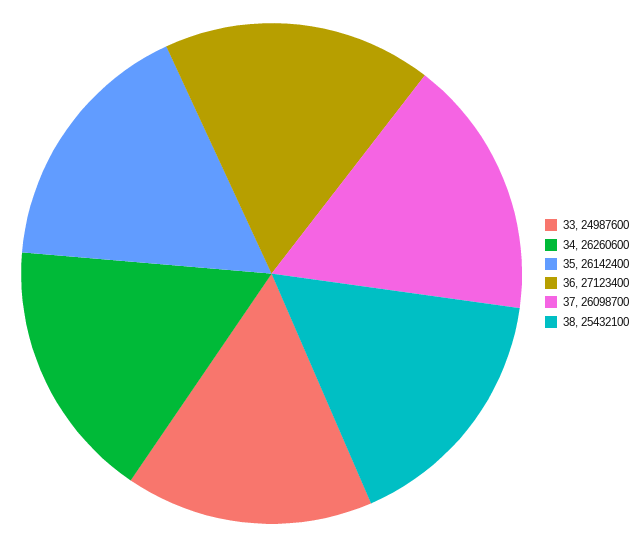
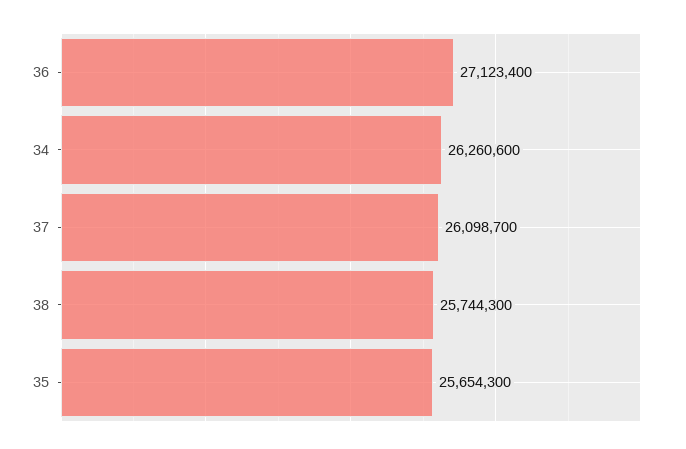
  {
-   "33": 24987600,
    "34": 26260600,
-   "35": 26142400,
+   "35": 25654300,
    "36": 27123400,
    "37": 26098700,
-   "38": 25432100
+   "38": 25744300
  }

